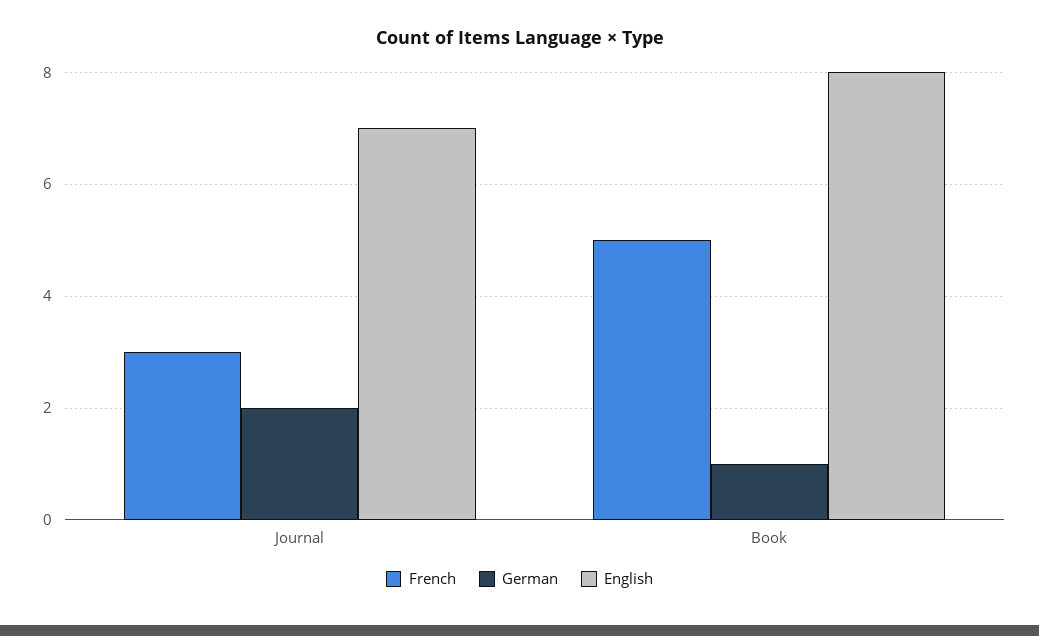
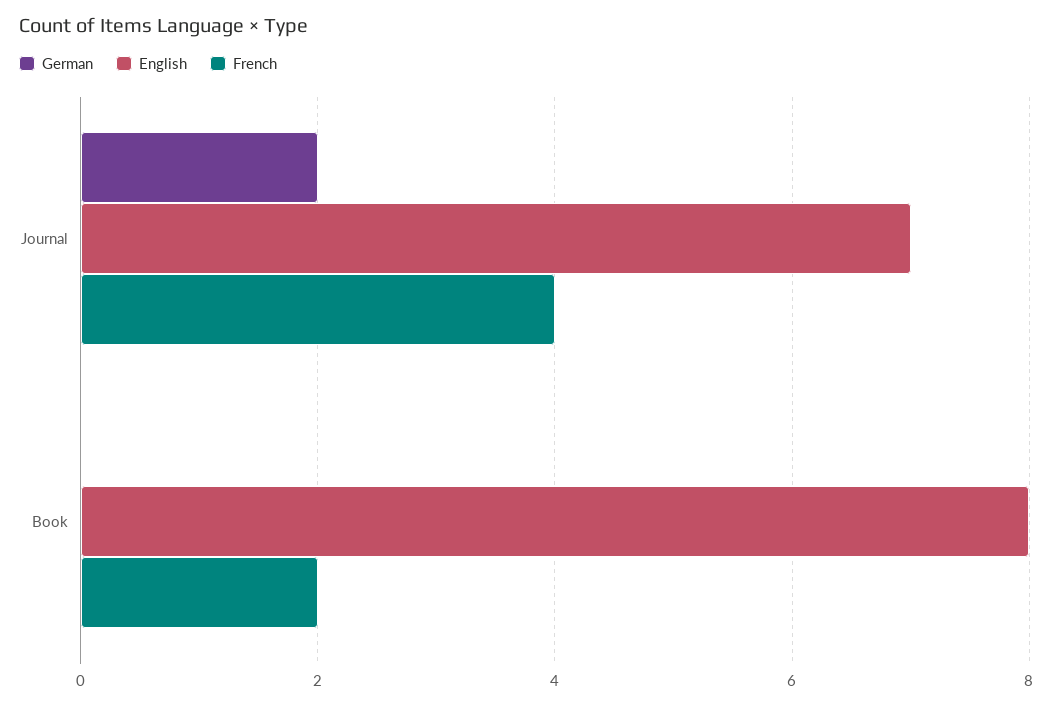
  {
    "French": {
-     "Journal": 3,
+     "Journal": 4,
-     "Book": 5
+     "Book": 2
    },
    "German": {
      "Journal": 2,
-     "Book": 1
+     "Book": 0
    },
    "English": {
      "Journal": 7,
      "Book": 8
    }
  }

